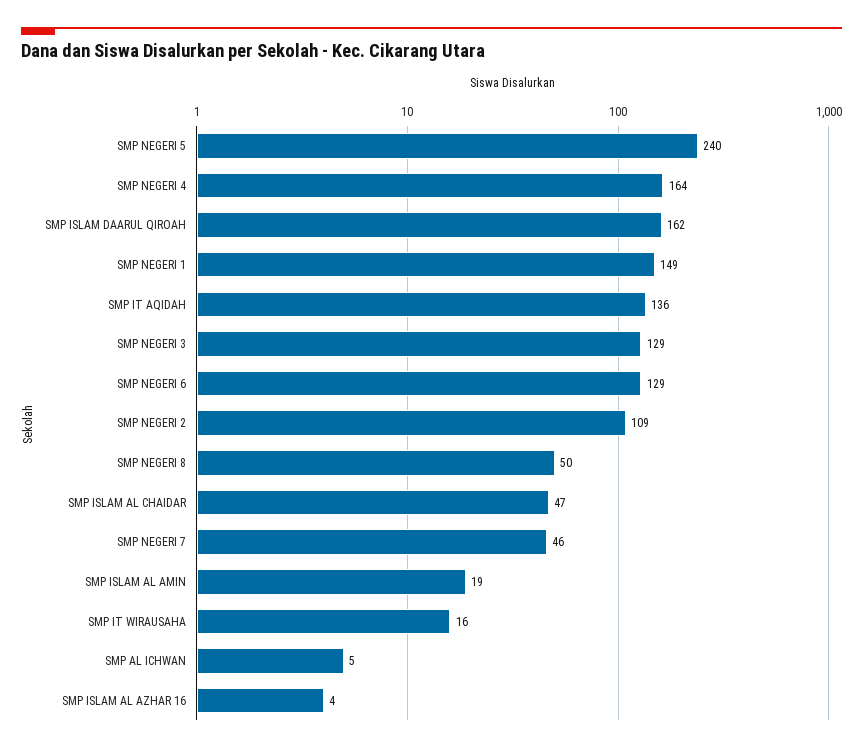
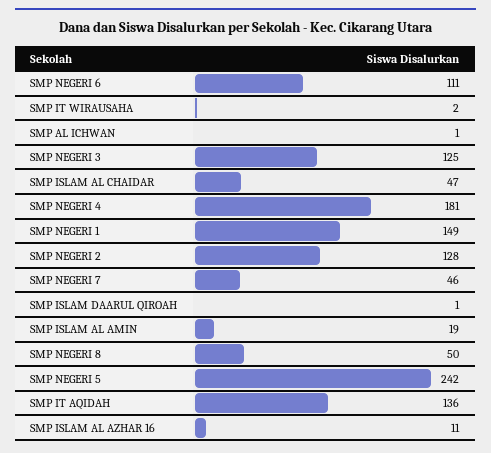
  {
-   "SMP NEGERI 5": 240,
+   "SMP NEGERI 5": 242,
-   "SMP NEGERI 4": 164,
+   "SMP NEGERI 4": 181,
-   "SMP ISLAM DAARUL QIROAH": 162,
+   "SMP ISLAM DAARUL QIROAH": 1,
    "SMP NEGERI 1": 149,
    "SMP IT AQIDAH": 136,
-   "SMP NEGERI 3": 129,
+   "SMP NEGERI 3": 125,
-   "SMP NEGERI 6": 129,
+   "SMP NEGERI 6": 111,
-   "SMP NEGERI 2": 109,
+   "SMP NEGERI 2": 128,
    "SMP NEGERI 8": 50,
    "SMP ISLAM AL CHAIDAR": 47,
    "SMP NEGERI 7": 46,
    "SMP ISLAM AL AMIN": 19,
-   "SMP IT WIRAUSAHA": 16,
+   "SMP IT WIRAUSAHA": 2,
-   "SMP AL ICHWAN": 5,
+   "SMP AL ICHWAN": 1,
-   "SMP ISLAM AL AZHAR 16": 4
+   "SMP ISLAM AL AZHAR 16": 11
  }

